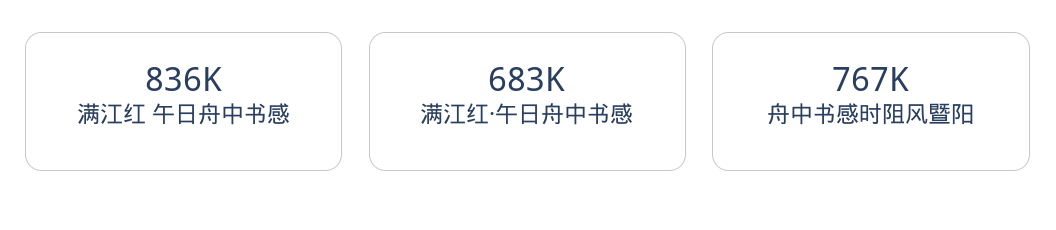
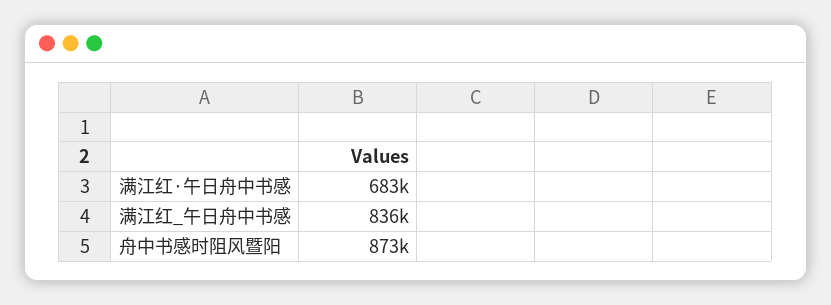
  {
    "满江红 午日舟中书感": 836000,
    "满江红·午日舟中书感": 683000,
-   "舟中书感时阻风暨阳": 767000
+   "舟中书感时阻风暨阳": 873000
  }

